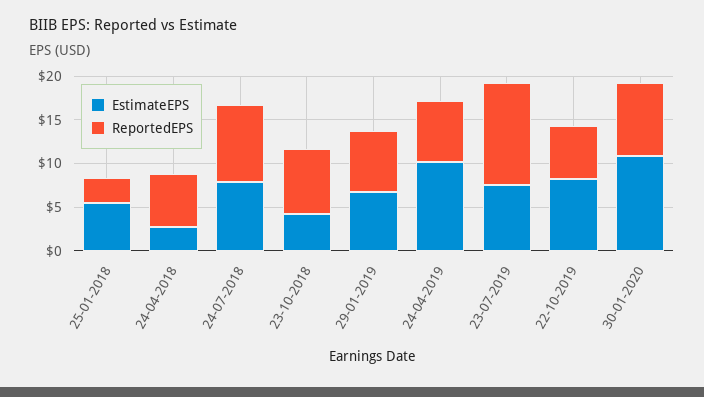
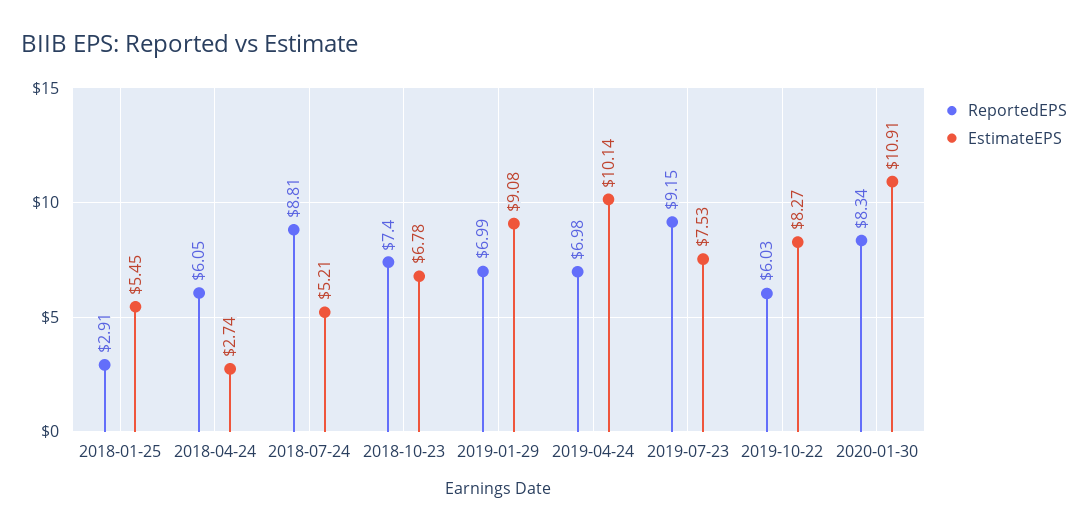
  {
    "EstimateEPS": {
      "25-01-2018": 5.45,
      "24-04-2018": 2.74,
-     "24-07-2018": 8,
+     "24-07-2018": 5.21,
-     "23-10-2018": 4,
+     "23-10-2018": 6.78,
-     "29-01-2019": 7,
+     "29-01-2019": 9.08,
      "24-04-2019": 10.14,
      "23-07-2019": 7.53,
      "22-10-2019": 8.27,
      "30-01-2020": 10.91
    },
    "ReportedEPS": {
      "25-01-2018": 2.91,
      "24-04-2018": 6.05,
      "24-07-2018": 8.81,
      "23-10-2018": 7.4,
      "29-01-2019": 6.99,
      "24-04-2019": 6.98,
-     "23-07-2019": 12,
+     "23-07-2019": 9.15,
      "22-10-2019": 6.03,
      "30-01-2020": 8.34
    }
  }

